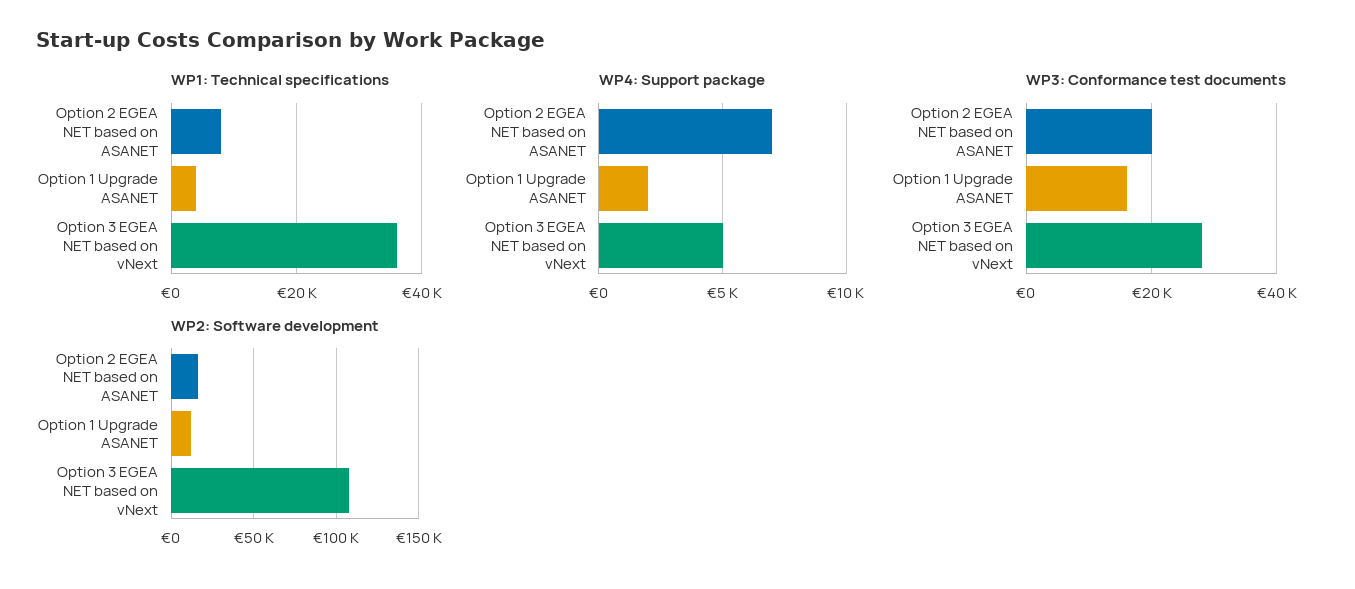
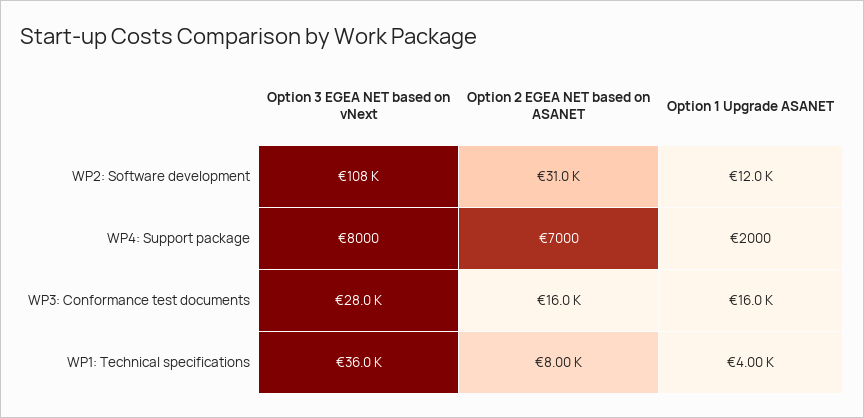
  {
    "WP1: Technical specifications": {
      "Option 2 EGEA NET based on ASANET": 8000,
      "Option 1 Upgrade ASANET": 4000,
      "Option 3 EGEA NET based on vNext": 36000
    },
    "WP4: Support package": {
      "Option 2 EGEA NET based on ASANET": 7000,
      "Option 1 Upgrade ASANET": 2000,
-     "Option 3 EGEA NET based on vNext": 5000
+     "Option 3 EGEA NET based on vNext": 8000
    },
    "WP3: Conformance test documents": {
-     "Option 2 EGEA NET based on ASANET": 20000,
+     "Option 2 EGEA NET based on ASANET": 16000,
      "Option 1 Upgrade ASANET": 16000,
      "Option 3 EGEA NET based on vNext": 28000
    },
    "WP2: Software development": {
-     "Option 2 EGEA NET based on ASANET": 15000,
+     "Option 2 EGEA NET based on ASANET": 31000,
      "Option 1 Upgrade ASANET": 12000,
      "Option 3 EGEA NET based on vNext": 108000
    }
  }

